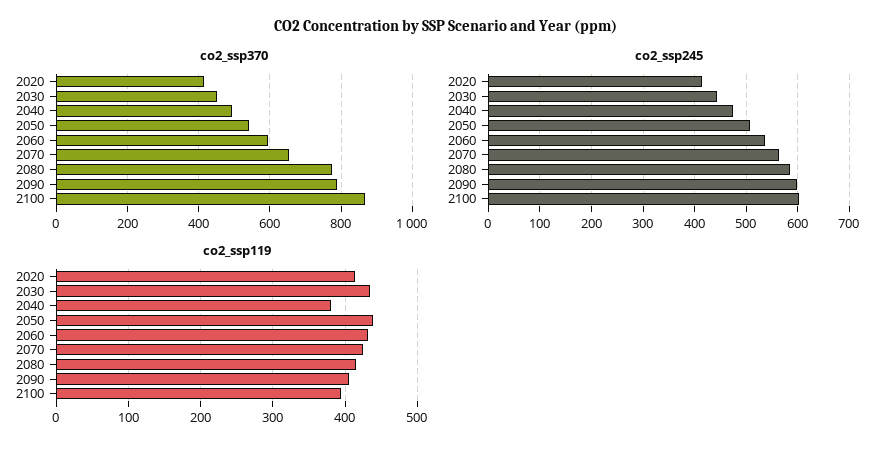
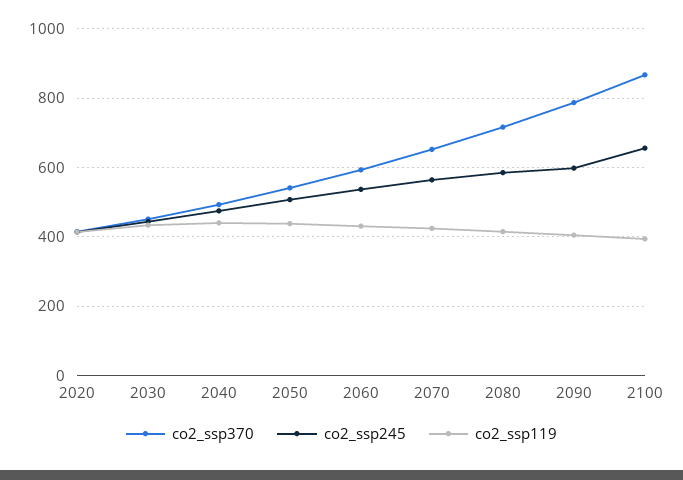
  {
    "co2_ssp370": {
      "2020": 420,
      "2030": 460,
      "2040": 500,
      "2050": 540,
      "2060": 600,
      "2070": 660,
-     "2080": 780,
+     "2080": 720,
      "2090": 780,
      "2100": 860
    },
    "co2_ssp245": {
      "2020": 420,
      "2030": 440,
      "2040": 480,
      "2050": 500,
      "2060": 540,
      "2070": 560,
      "2080": 580,
      "2090": 600,
-     "2100": 600
+     "2100": 660
    },
    "co2_ssp119": {
      "2020": 410,
      "2030": 430,
-     "2040": 380,
+     "2040": 440,
      "2050": 440,
      "2060": 430,
      "2070": 420,
      "2080": 420,
      "2090": 410,
      "2100": 390
    }
  }

